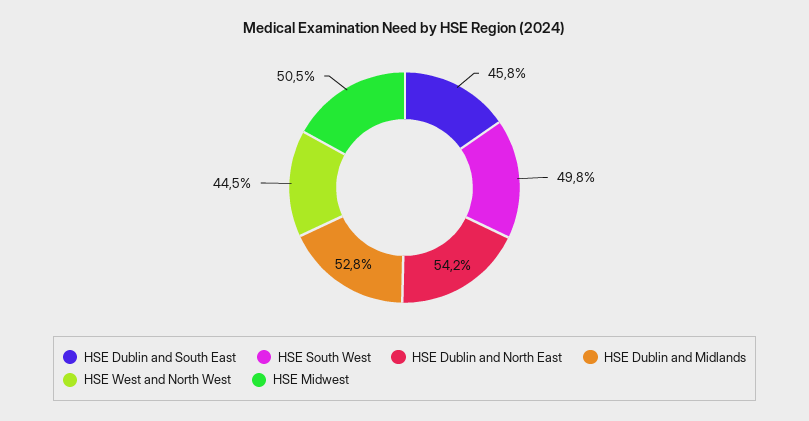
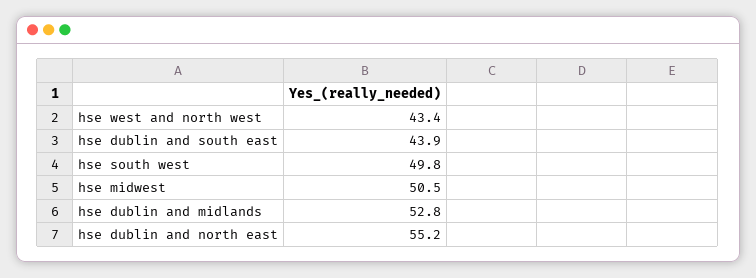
  {
-   "HSE Dublin and South East": 45.8,
+   "HSE Dublin and South East": 43.9,
    "HSE South West": 49.8,
-   "HSE Dublin and North East": 54.2,
+   "HSE Dublin and North East": 55.2,
    "HSE Dublin and Midlands": 52.8,
-   "HSE West and North West": 44.5,
+   "HSE West and North West": 43.4,
    "HSE Midwest": 50.5
  }

